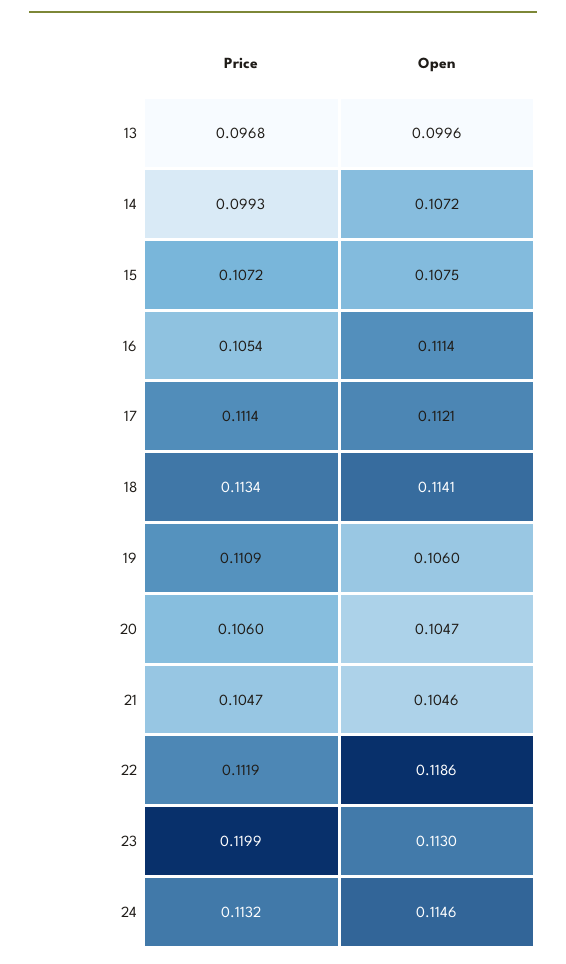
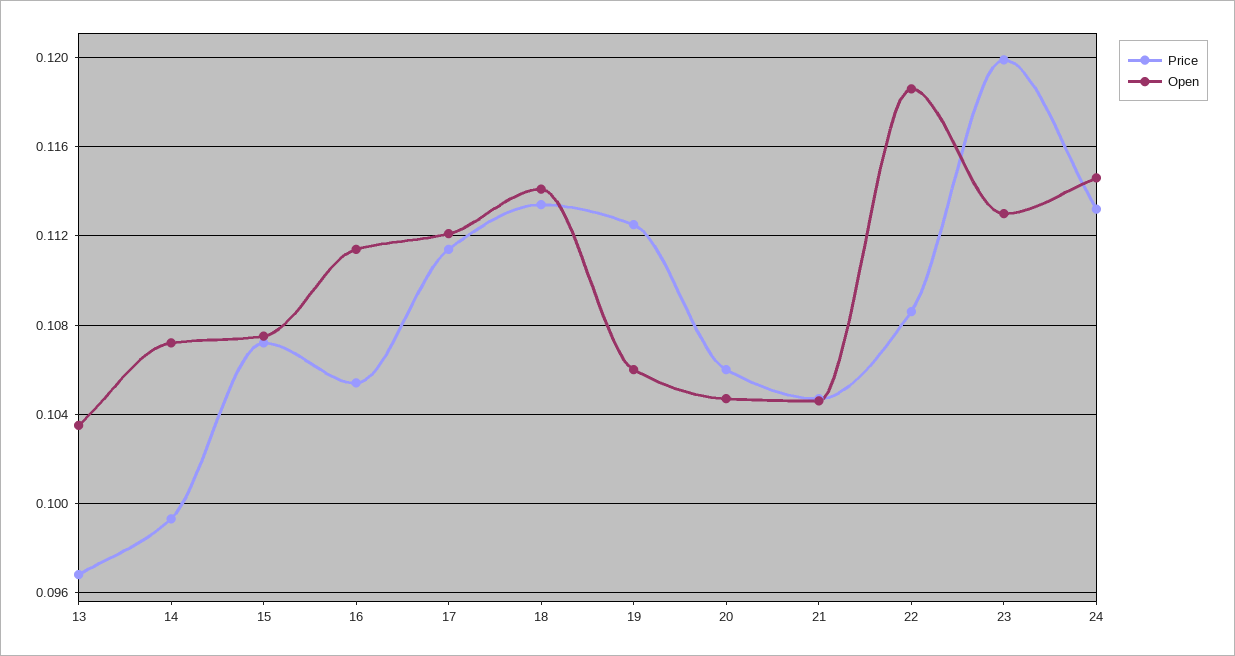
  {
    "Price": {
      "13": 0.0968,
      "14": 0.0993,
      "15": 0.1072,
      "16": 0.1054,
      "17": 0.1114,
      "18": 0.1134,
-     "19": 0.1109,
+     "19": 0.1125,
      "20": 0.106,
      "21": 0.1047,
-     "22": 0.1119,
+     "22": 0.1085,
      "23": 0.1199,
      "24": 0.1132
    },
    "Open": {
-     "13": 0.0996,
+     "13": 0.1035,
      "14": 0.1072,
      "15": 0.1075,
      "16": 0.1114,
      "17": 0.1121,
      "18": 0.1141,
      "19": 0.106,
      "20": 0.1047,
      "21": 0.1046,
      "22": 0.1186,
      "23": 0.113,
      "24": 0.1146
    }
  }

